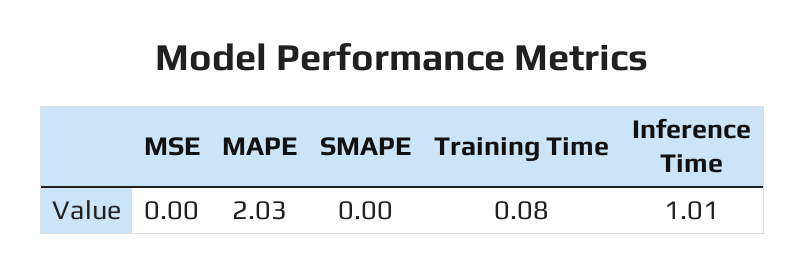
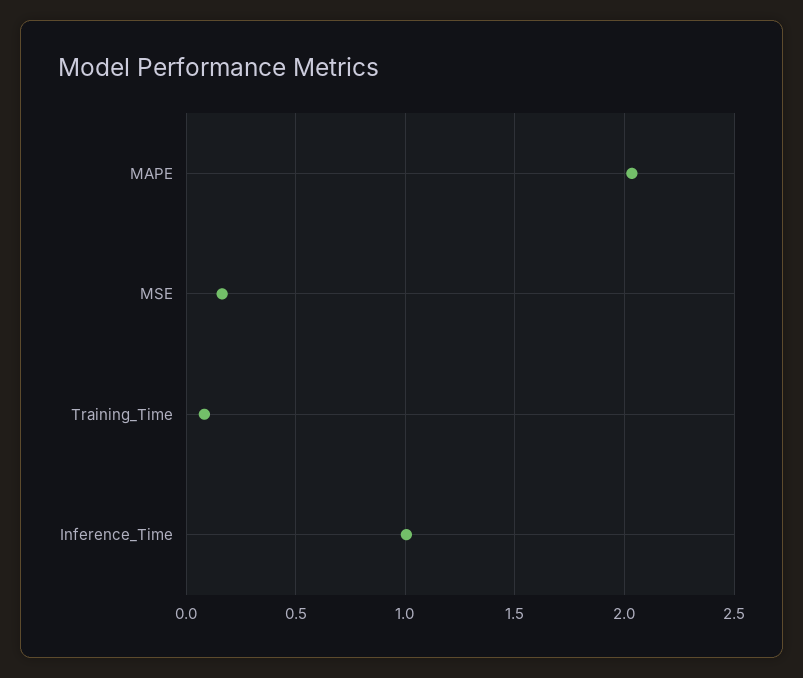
  {
-   "MSE": 0,
+   "MSE": 0.15,
    "MAPE": 2.03,
-   "SMAPE": 0,
    "Training Time": 0.08,
    "Inference Time": 1.01
  }

